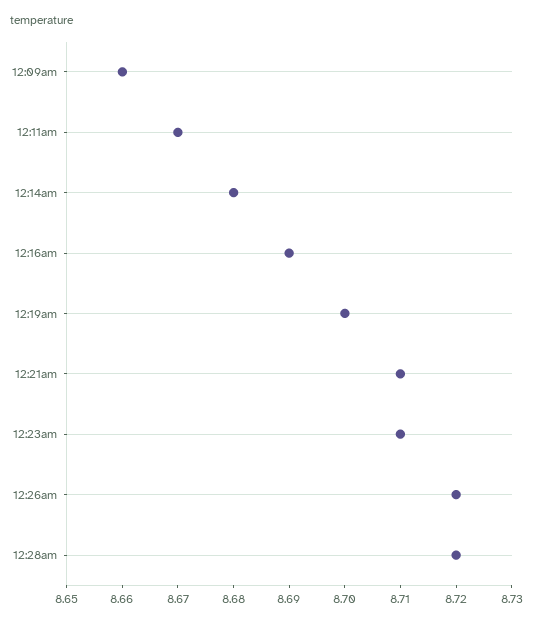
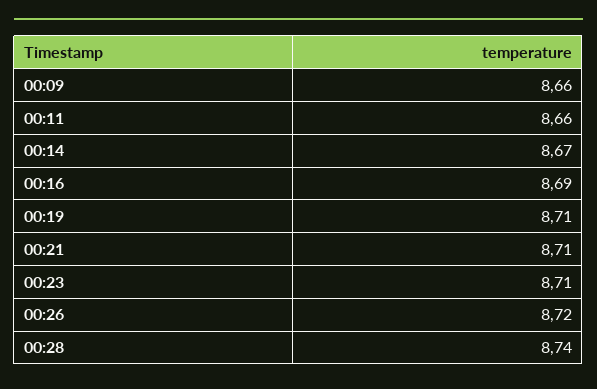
  {
    "12:09am": 8.66,
-   "12:11am": 8.67,
+   "12:11am": 8.66,
-   "12:14am": 8.68,
+   "12:14am": 8.67,
    "12:16am": 8.69,
-   "12:19am": 8.7,
+   "12:19am": 8.71,
    "12:21am": 8.71,
    "12:23am": 8.71,
    "12:26am": 8.72,
-   "12:28am": 8.72
+   "12:28am": 8.74
  }

